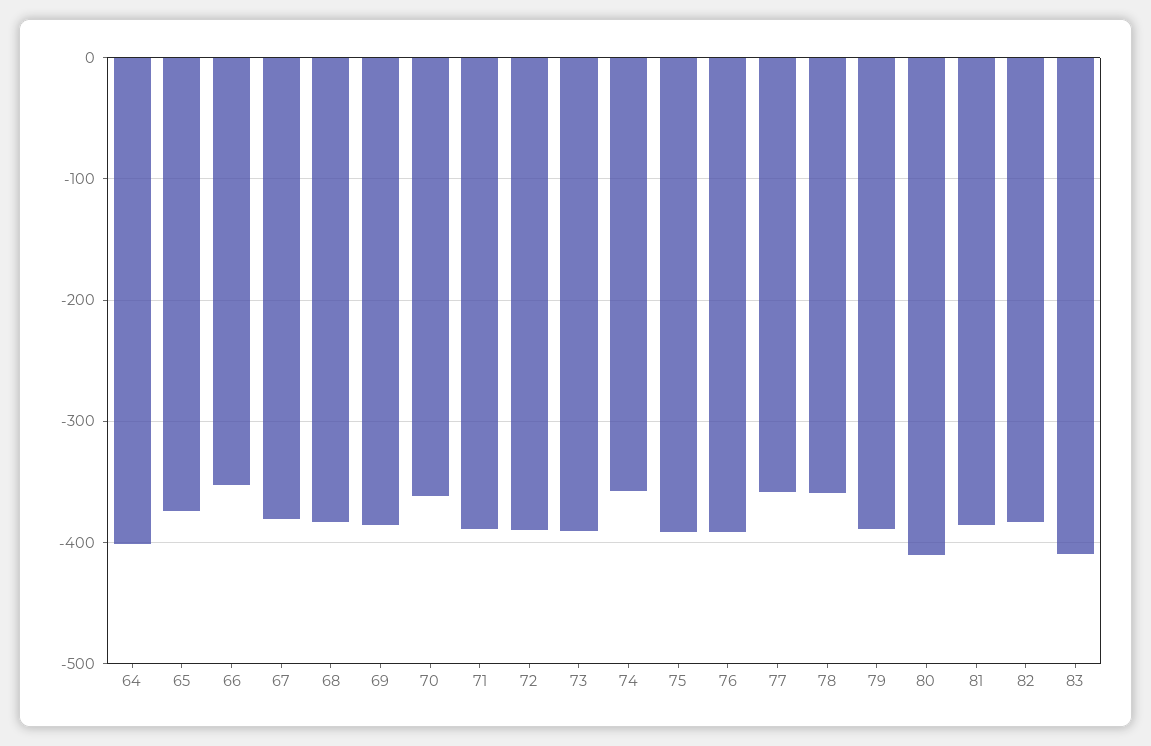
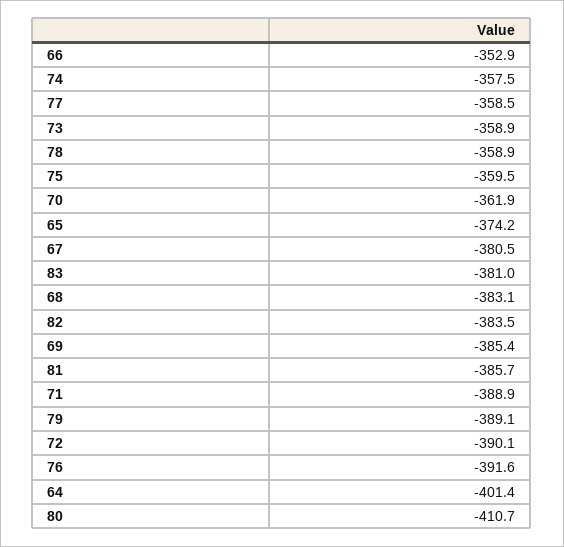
  {
    "64": -401.4,
    "65": -374.2,
    "66": -352.9,
    "67": -380.5,
    "68": -383.1,
    "69": -385.4,
    "70": -361.9,
    "71": -388.9,
    "72": -390.1,
-   "73": -390,
+   "73": -358.9,
    "74": -357.5,
-   "75": -390,
+   "75": -359.5,
    "76": -391.6,
    "77": -358.5,
    "78": -358.9,
    "79": -389.1,
    "80": -410.7,
    "81": -385.7,
    "82": -383.5,
-   "83": -410
+   "83": -381
  }

